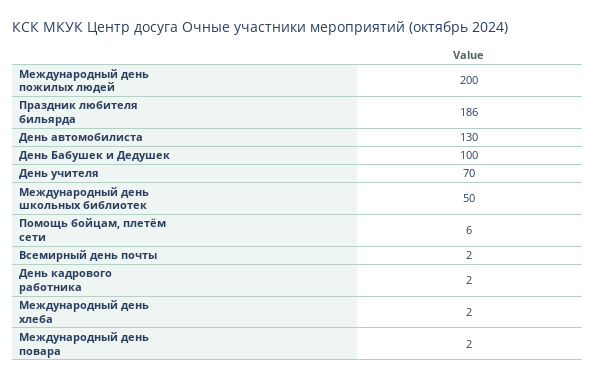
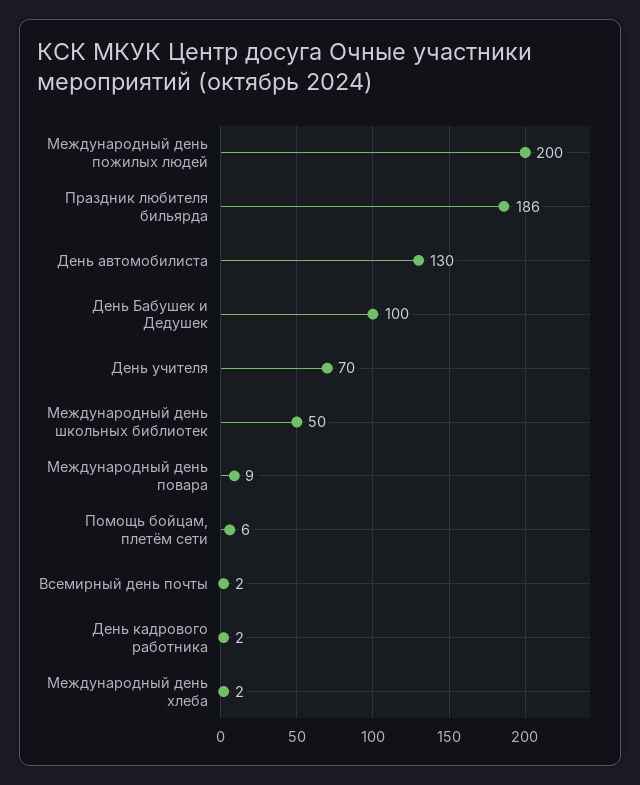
  {
    "Международный день пожилых людей": 200,
    "Праздник любителя бильярда": 186,
    "День автомобилиста": 130,
    "День Бабушек и Дедушек": 100,
    "День учителя": 70,
    "Международный день школьных библиотек": 50,
    "Помощь бойцам, плетём сети": 6,
    "Всемирный день почты": 2,
    "День кадрового работника": 2,
    "Международный день хлеба": 2,
-   "Международный день повара": 2
+   "Международный день повара": 9
  }

